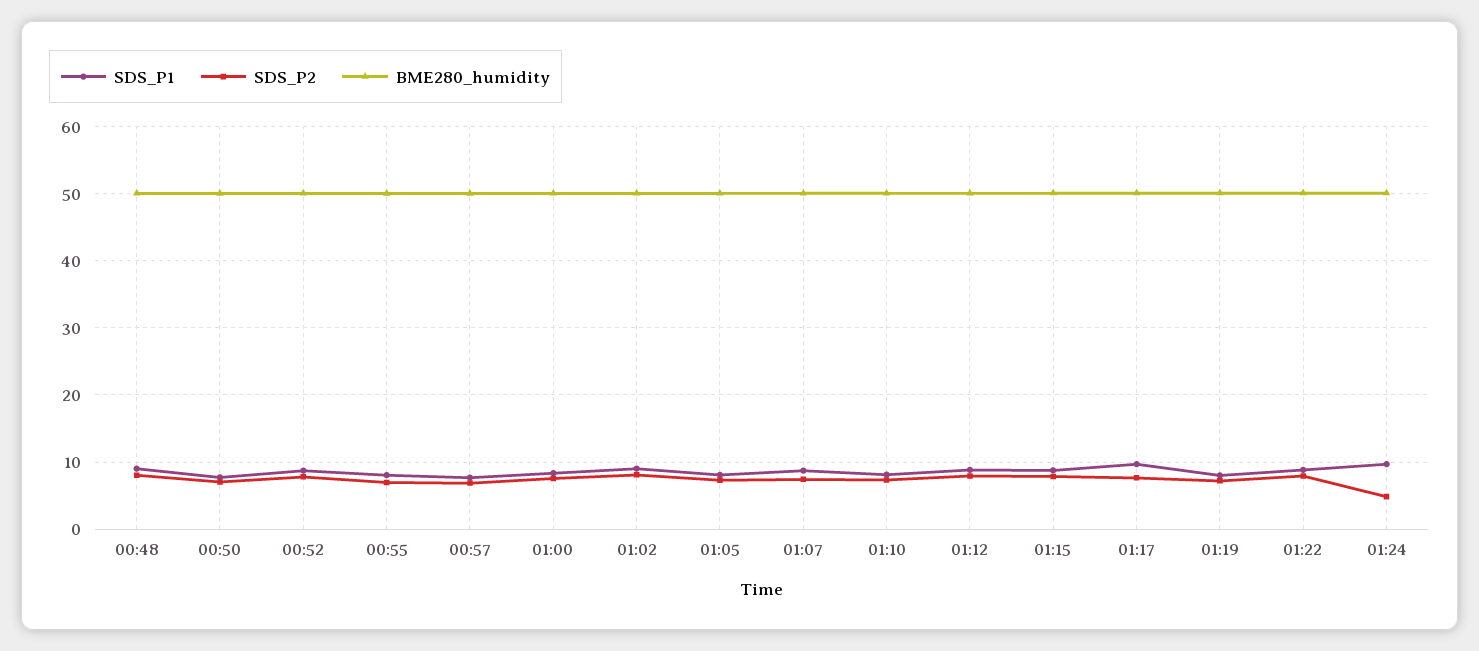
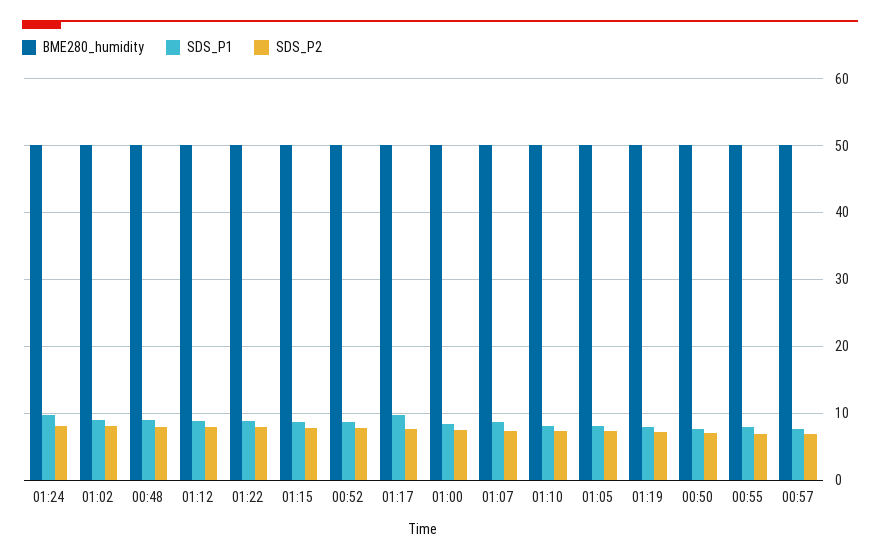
  {
    "SDS_P1": {
      "00:48": 9,
      "00:50": 8,
      "00:52": 9,
      "00:55": 8,
      "00:57": 8,
      "01:00": 8,
      "01:02": 9,
      "01:05": 8,
      "01:07": 9,
      "01:10": 8,
      "01:12": 9,
      "01:15": 9,
      "01:17": 10,
      "01:19": 8,
      "01:22": 9,
      "01:24": 10
    },
    "SDS_P2": {
      "00:48": 8,
      "00:50": 7,
      "00:52": 8,
      "00:55": 7,
      "00:57": 7,
      "01:00": 8,
      "01:02": 8,
      "01:05": 7,
      "01:07": 7,
      "01:10": 7,
      "01:12": 8,
      "01:15": 8,
      "01:17": 8,
      "01:19": 7,
      "01:22": 8,
-     "01:24": 5
+     "01:24": 8
    },
    "BME280_humidity": {
      "00:48": 50,
      "00:50": 50,
      "00:52": 50,
      "00:55": 50,
      "00:57": 50,
      "01:00": 50,
      "01:02": 50,
      "01:05": 50,
      "01:07": 50,
      "01:10": 50,
      "01:12": 50,
      "01:15": 50,
      "01:17": 50,
      "01:19": 50,
      "01:22": 50,
      "01:24": 50
    }
  }

